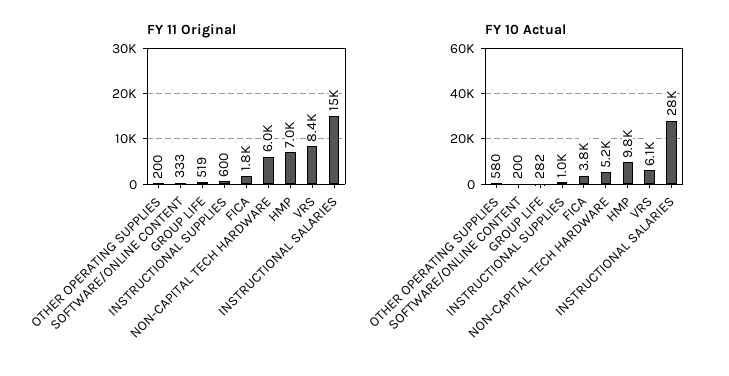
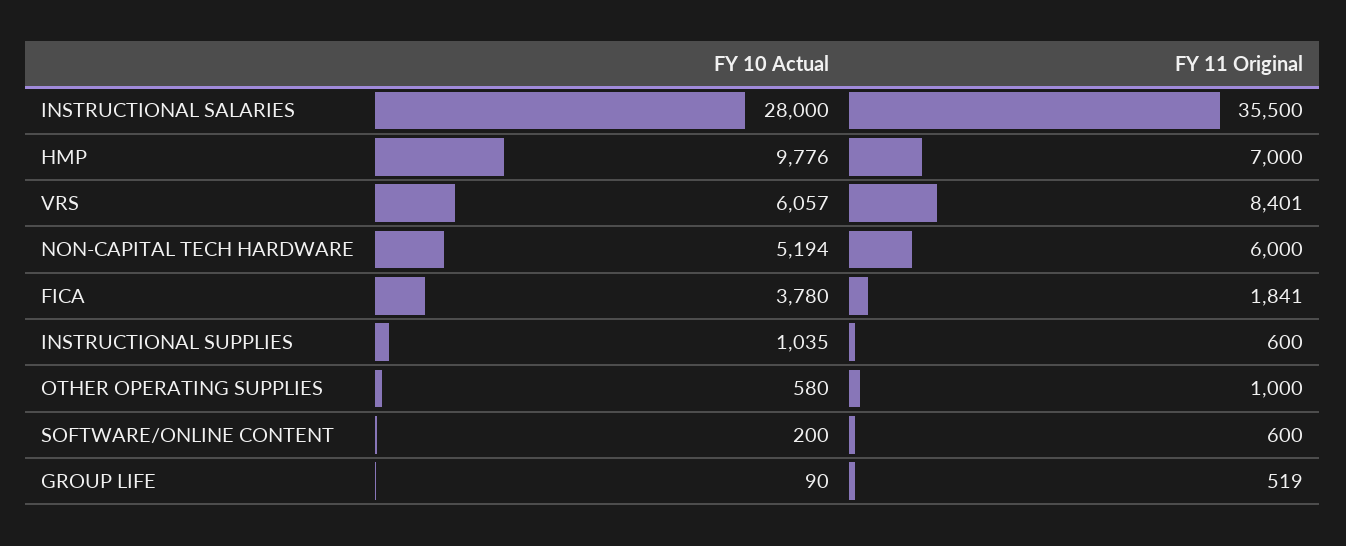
  {
    "FY 11 Original": {
-     "OTHER OPERATING SUPPLIES": 200,
+     "OTHER OPERATING SUPPLIES": 1000,
-     "SOFTWARE/ONLINE CONTENT": 333,
+     "SOFTWARE/ONLINE CONTENT": 600,
      "GROUP LIFE": 519,
      "INSTRUCTIONAL SUPPLIES": 600,
      "FICA": 1841,
      "NON-CAPITAL TECH HARDWARE": 6000,
      "HMP": 7000,
      "VRS": 8401,
-     "INSTRUCTIONAL SALARIES": 15000
+     "INSTRUCTIONAL SALARIES": 35500
    },
    "FY 10 Actual": {
      "OTHER OPERATING SUPPLIES": 580,
      "SOFTWARE/ONLINE CONTENT": 200,
-     "GROUP LIFE": 282,
+     "GROUP LIFE": 90,
      "INSTRUCTIONAL SUPPLIES": 1035,
      "FICA": 3780,
      "NON-CAPITAL TECH HARDWARE": 5194,
      "HMP": 9776,
      "VRS": 6057,
      "INSTRUCTIONAL SALARIES": 28000
    }
  }

